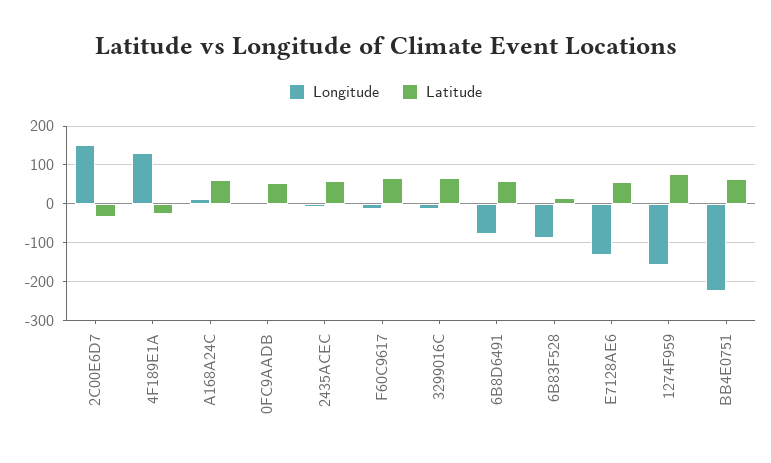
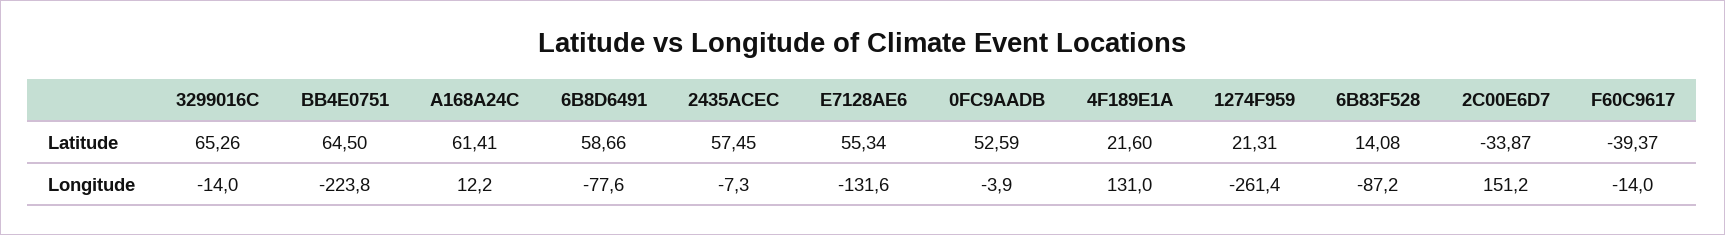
  {
    "Longitude": {
      "2C00E6D7": 151.2,
      "4F189E1A": 131,
      "A168A24C": 12.2,
      "0FC9AADB": -3.9,
      "2435ACEC": -7.3,
      "F60C9617": -14,
      "3299016C": -14,
      "6B8D6491": -77.6,
      "6B83F528": -87.2,
      "E7128AE6": -131.6,
-     "1274F959": -160,
+     "1274F959": -261.4,
      "BB4E0751": -223.8
    },
    "Latitude": {
      "2C00E6D7": -33.87,
-     "4F189E1A": -20,
+     "4F189E1A": 21.6,
      "A168A24C": 61.41,
      "0FC9AADB": 52.59,
      "2435ACEC": 57.45,
-     "F60C9617": 60,
+     "F60C9617": -39.37,
      "3299016C": 65.26,
      "6B8D6491": 58.66,
      "6B83F528": 14.08,
      "E7128AE6": 55.34,
-     "1274F959": 80,
+     "1274F959": 21.31,
      "BB4E0751": 64.5
    }
  }

